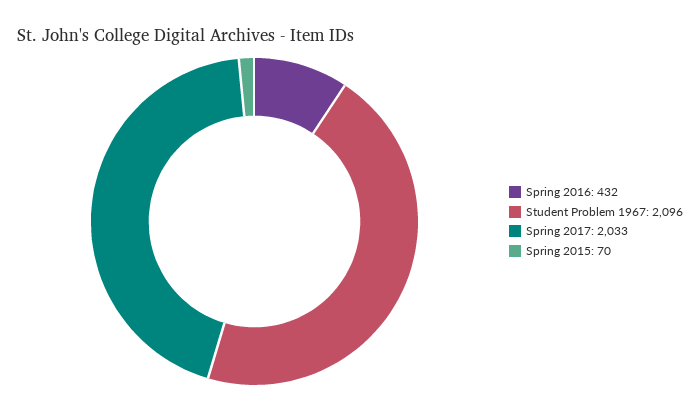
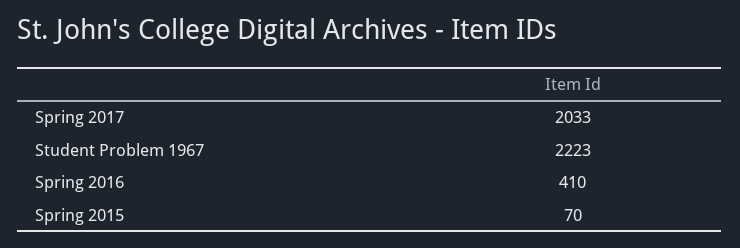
  {
-   "Spring 2016": 432,
+   "Spring 2016": 410,
-   "Student Problem 1967": 2096,
+   "Student Problem 1967": 2223,
    "Spring 2017": 2033,
    "Spring 2015": 70
  }

